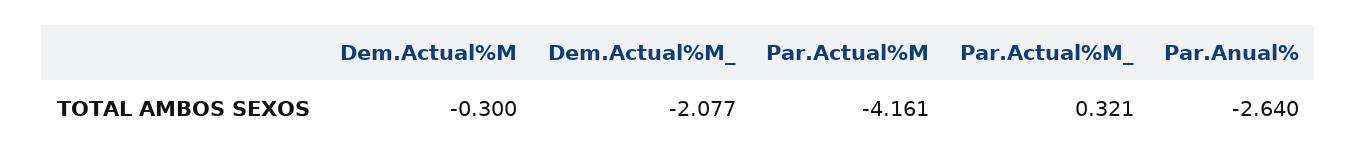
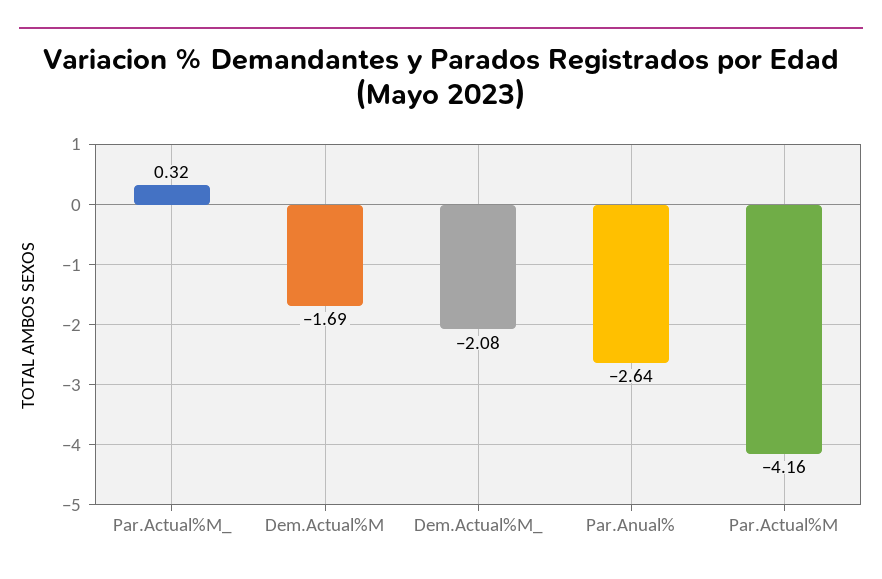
  {
-   "Dem.Actual%M": -0.3,
+   "Dem.Actual%M": -1.69,
    "Dem.Actual%M_": -2.077,
    "Par.Actual%M": -4.161,
    "Par.Actual%M_": 0.321,
    "Par.Anual%": -2.64
  }

